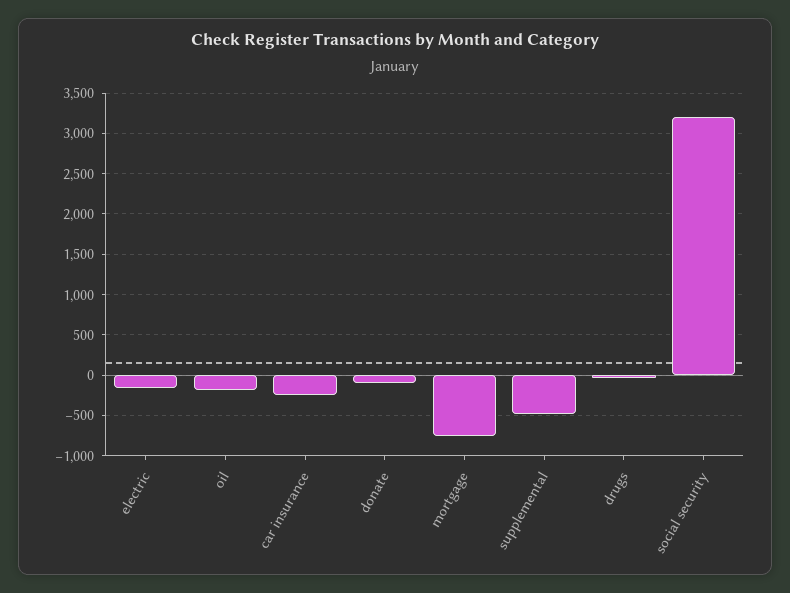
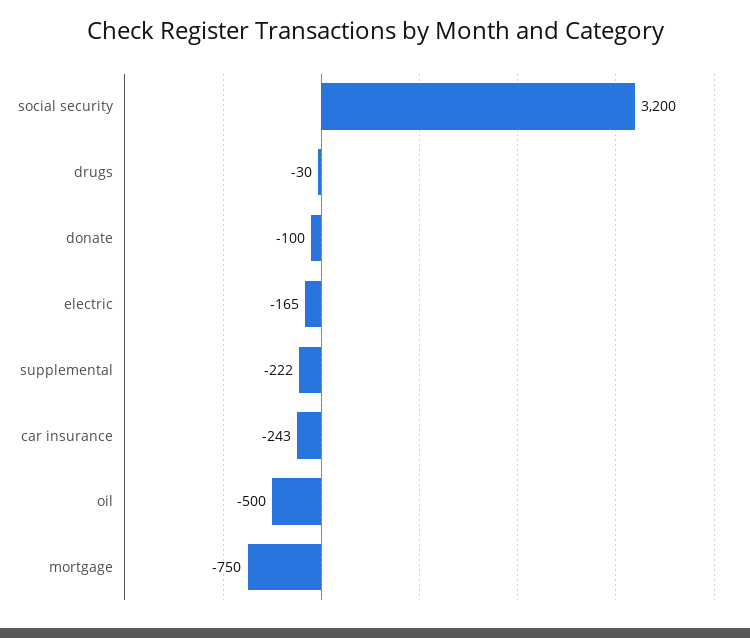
  {
    "electric": -165,
-   "oil": -200,
+   "oil": -500,
    "car insurance": -243,
    "donate": -100,
    "mortgage": -750,
-   "supplemental": -500,
+   "supplemental": -222,
    "drugs": -30,
    "social security": 3200
  }

